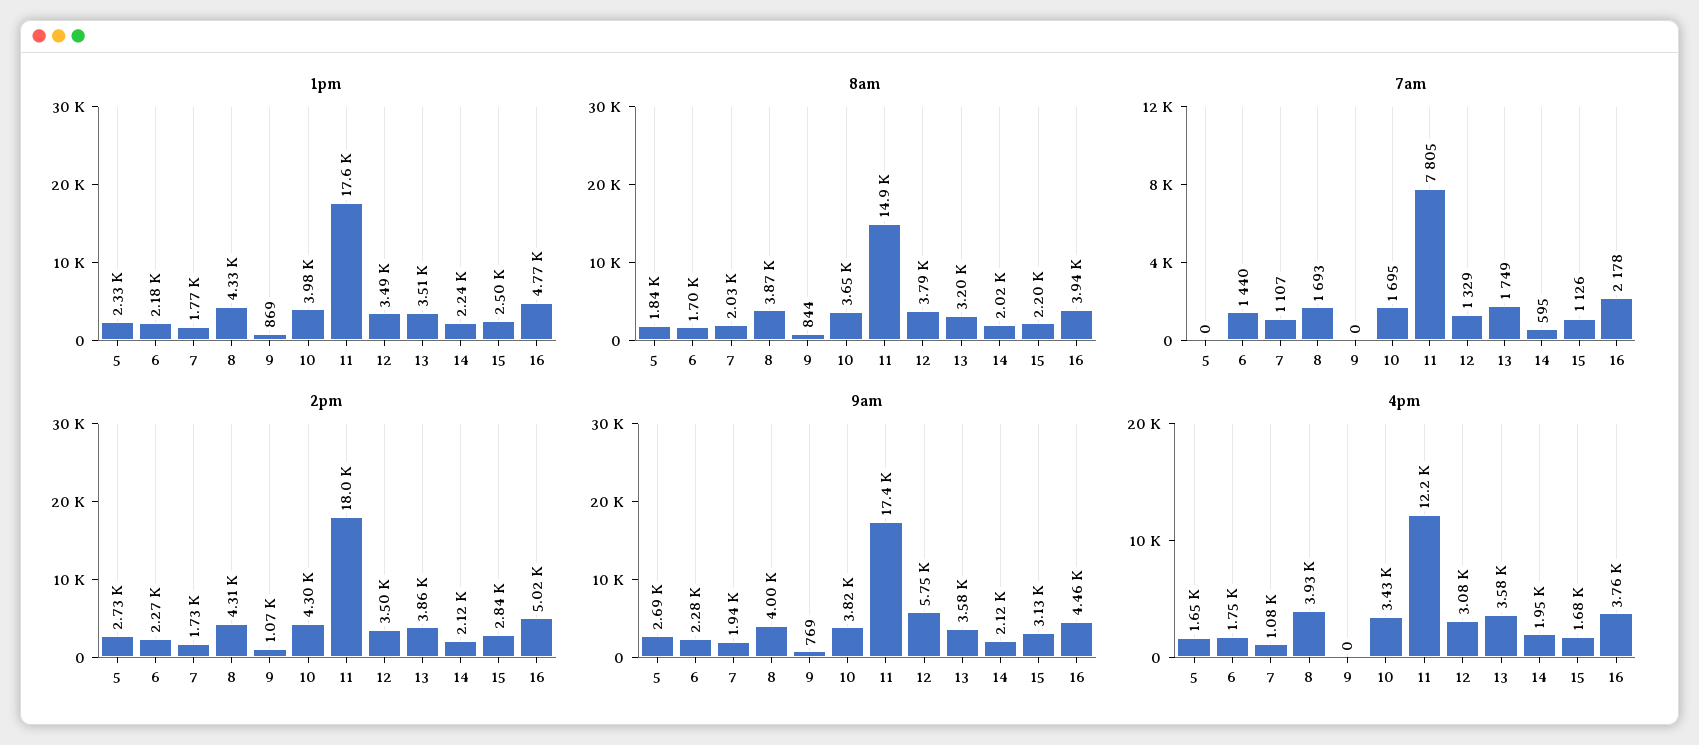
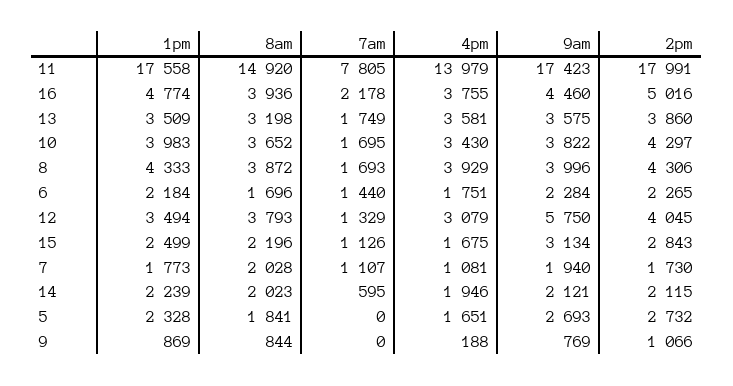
  {
    "1pm": {
      "5": 2328,
      "6": 2184,
      "7": 1773,
      "8": 4333,
      "9": 869,
      "10": 3983,
      "11": 17558,
      "12": 3494,
      "13": 3509,
      "14": 2239,
      "15": 2499,
      "16": 4774
    },
    "8am": {
      "5": 1841,
      "6": 1696,
      "7": 2028,
      "8": 3872,
      "9": 844,
      "10": 3652,
      "11": 14920,
      "12": 3793,
      "13": 3198,
      "14": 2023,
      "15": 2196,
      "16": 3936
    },
    "7am": {
      "5": 0,
      "6": 1440,
      "7": 1107,
      "8": 1693,
      "9": 0,
      "10": 1695,
      "11": 7805,
      "12": 1329,
      "13": 1749,
      "14": 595,
      "15": 1126,
      "16": 2178
    },
    "2pm": {
      "5": 2732,
      "6": 2265,
      "7": 1730,
      "8": 4306,
      "9": 1066,
      "10": 4297,
      "11": 17991,
-     "12": 3500,
+     "12": 4045,
      "13": 3860,
      "14": 2115,
      "15": 2843,
      "16": 5016
    },
    "9am": {
      "5": 2693,
      "6": 2284,
      "7": 1940,
      "8": 3996,
      "9": 769,
      "10": 3822,
      "11": 17423,
      "12": 5750,
      "13": 3575,
      "14": 2121,
      "15": 3134,
      "16": 4460
    },
    "4pm": {
      "5": 1651,
      "6": 1751,
      "7": 1081,
      "8": 3929,
-     "9": 0,
+     "9": 188,
      "10": 3430,
-     "11": 12200,
+     "11": 13979,
      "12": 3079,
      "13": 3581,
      "14": 1946,
      "15": 1675,
      "16": 3755
    }
  }

